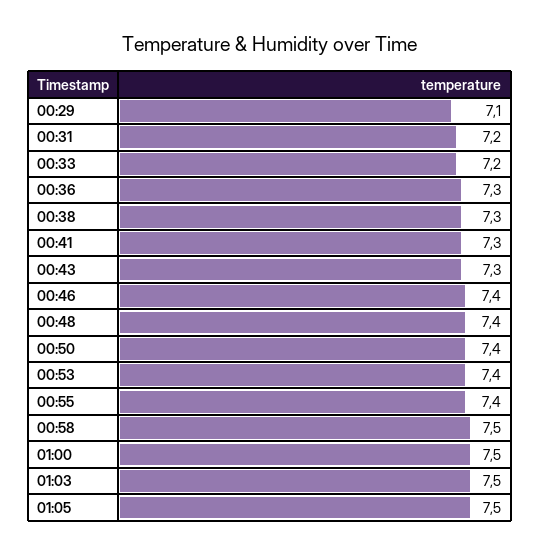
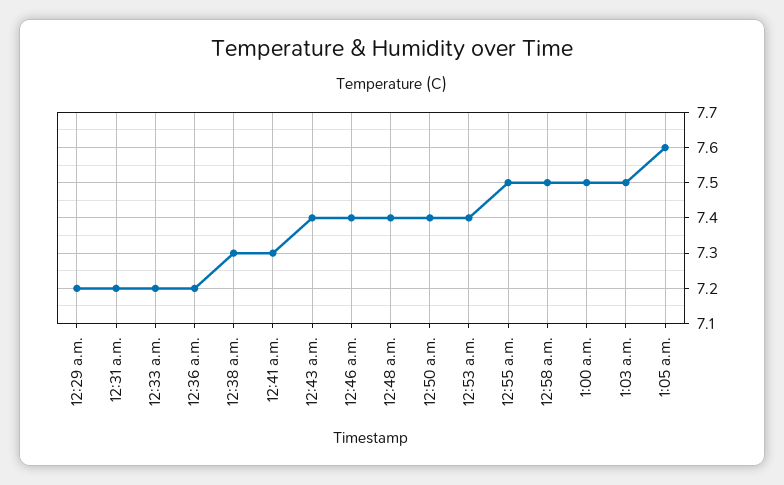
  {
-   "00:29": 7.1,
+   "00:29": 7.2,
    "00:31": 7.2,
    "00:33": 7.2,
-   "00:36": 7.3,
+   "00:36": 7.2,
    "00:38": 7.3,
    "00:41": 7.3,
-   "00:43": 7.3,
+   "00:43": 7.4,
    "00:46": 7.4,
    "00:48": 7.4,
    "00:50": 7.4,
    "00:53": 7.4,
-   "00:55": 7.4,
+   "00:55": 7.5,
    "00:58": 7.5,
    "01:00": 7.5,
    "01:03": 7.5,
-   "01:05": 7.5
+   "01:05": 7.6
  }

